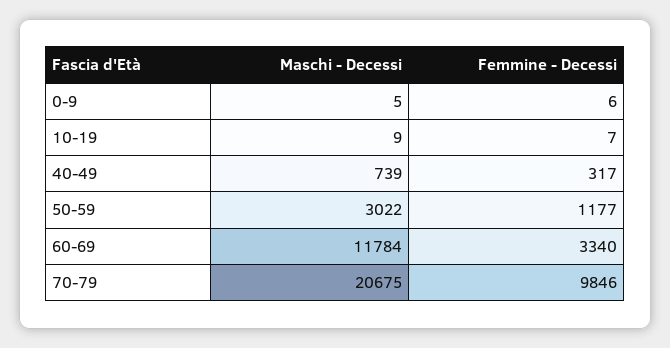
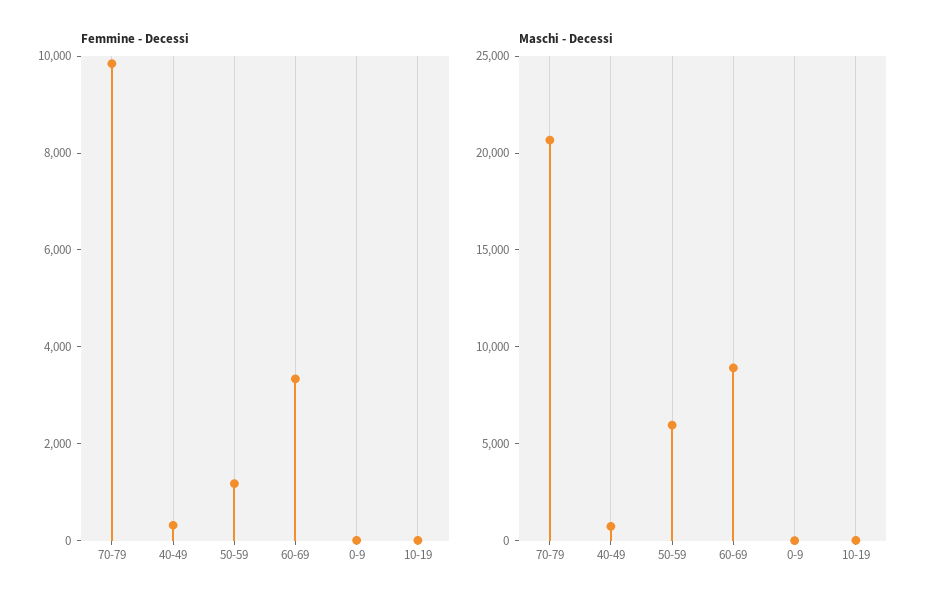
  {
    "Maschi - Decessi": {
      "0-9": 5,
      "10-19": 9,
      "40-49": 739,
-     "50-59": 3022,
+     "50-59": 6000,
-     "60-69": 11784,
+     "60-69": 9000,
      "70-79": 20675
    },
    "Femmine - Decessi": {
      "0-9": 6,
      "10-19": 7,
      "40-49": 317,
      "50-59": 1177,
      "60-69": 3340,
      "70-79": 9846
    }
  }

